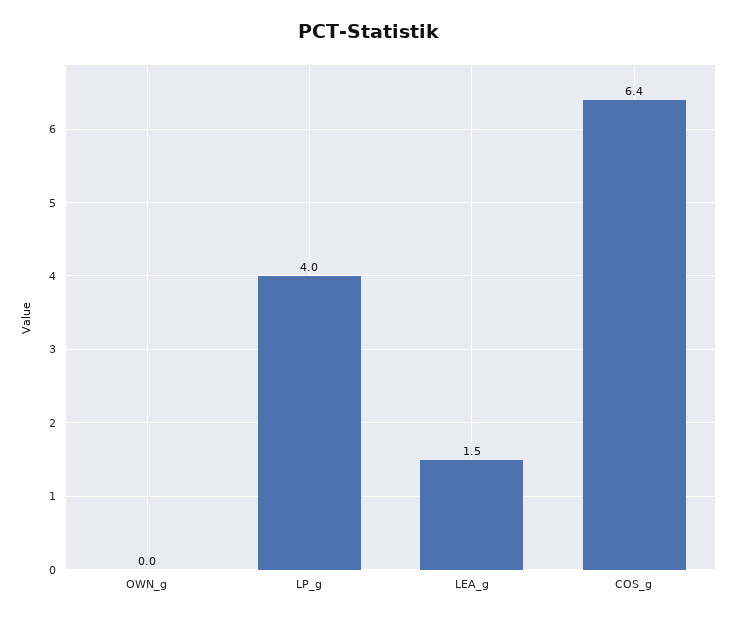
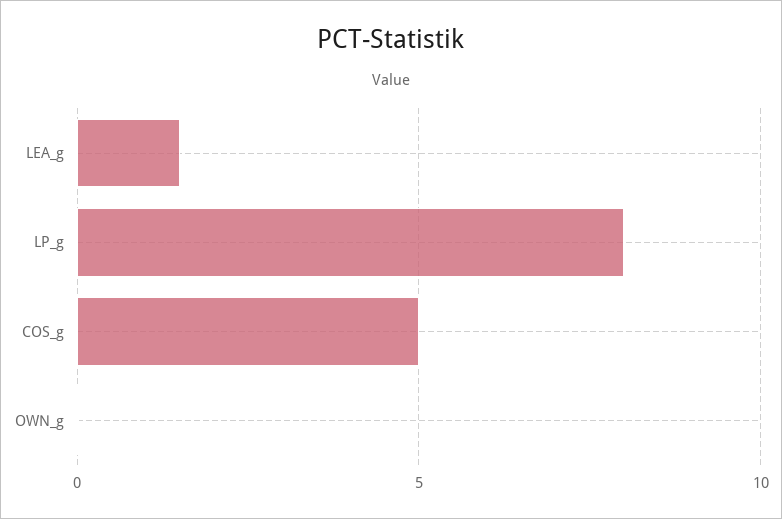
  {
    "OWN_g": 0,
-   "LP_g": 4,
+   "LP_g": 8,
    "LEA_g": 1.5,
-   "COS_g": 6.4
+   "COS_g": 5
  }

